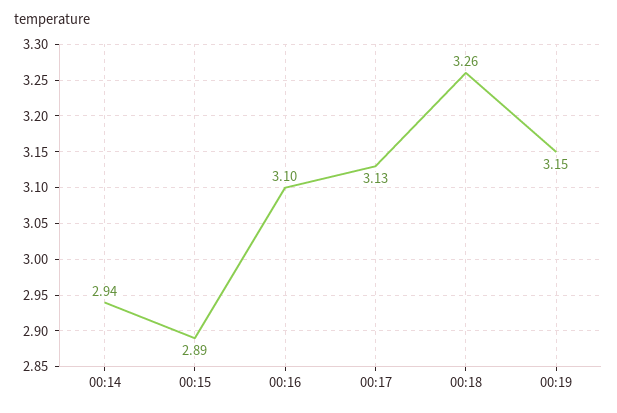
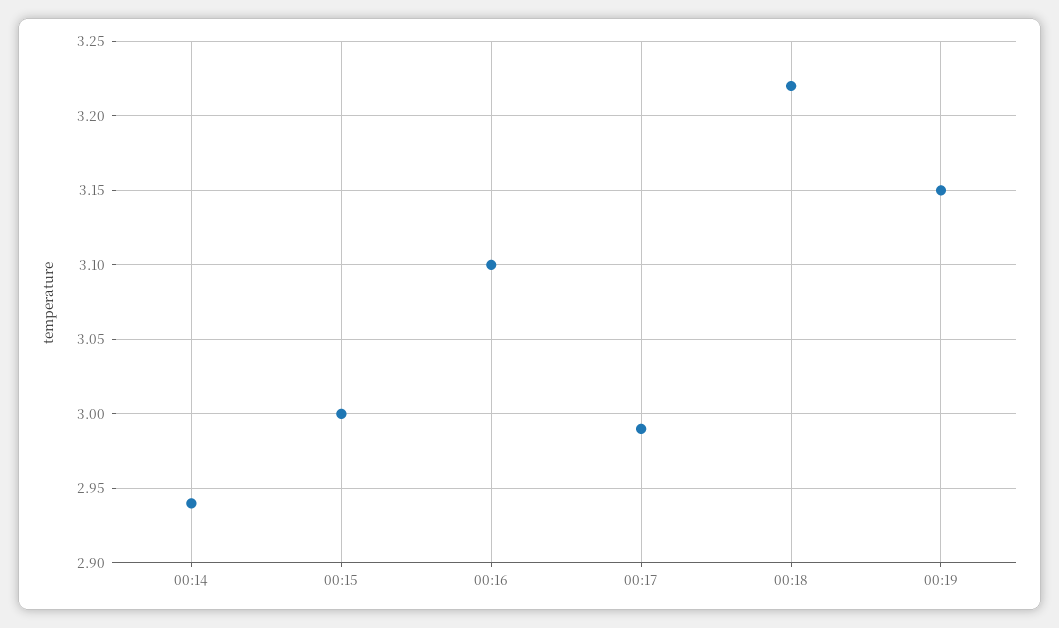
  {
    "00:14": 2.94,
-   "00:15": 2.89,
+   "00:15": 3,
    "00:16": 3.1,
-   "00:17": 3.13,
+   "00:17": 2.99,
-   "00:18": 3.26,
+   "00:18": 3.22,
    "00:19": 3.15
  }

